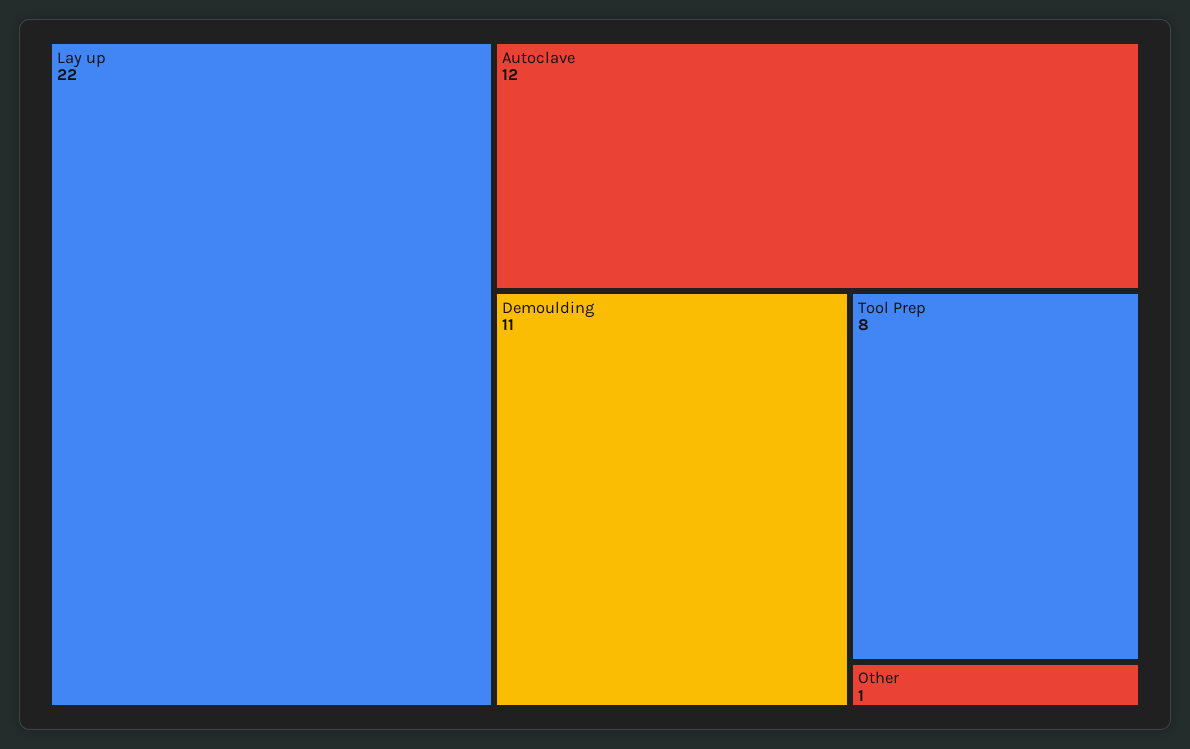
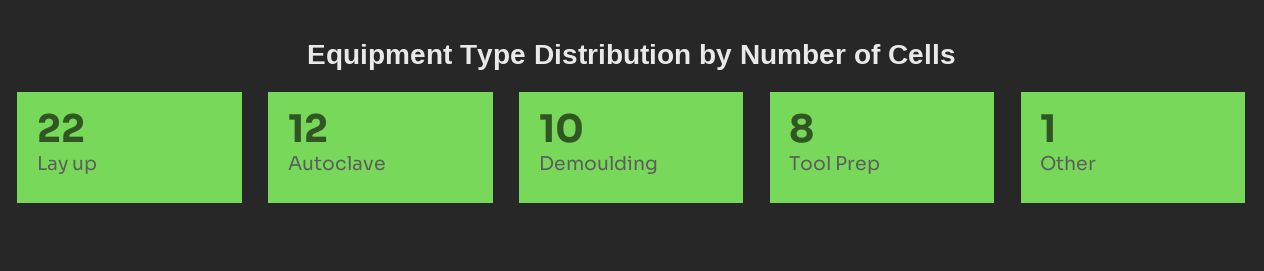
  {
    "Lay up": 22,
    "Autoclave": 12,
-   "Demoulding": 11,
+   "Demoulding": 10,
    "Tool Prep": 8,
    "Other": 1
  }

